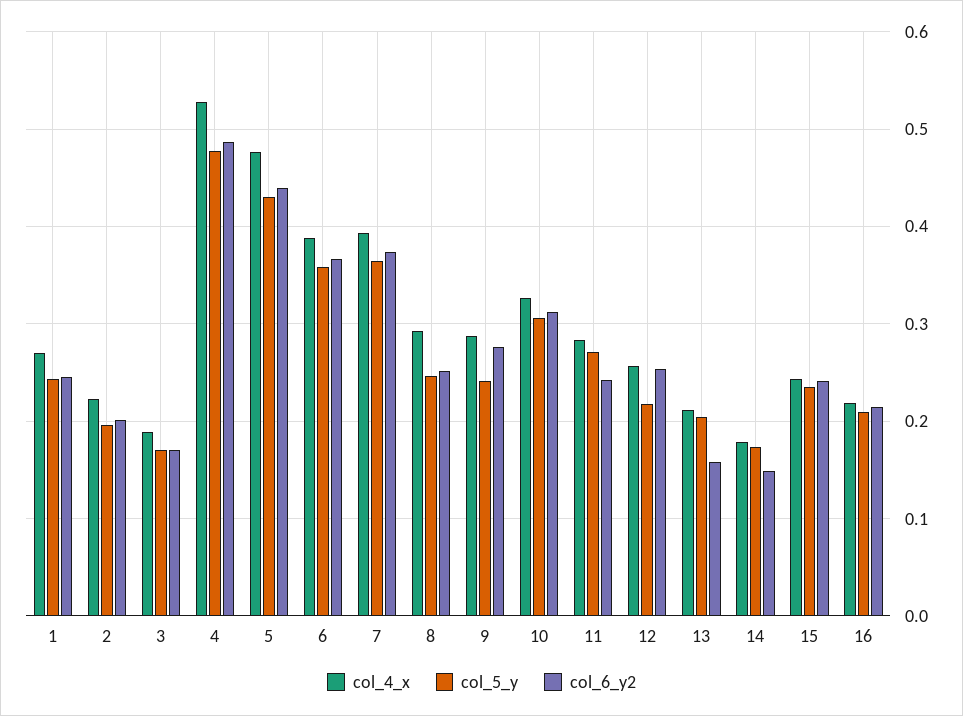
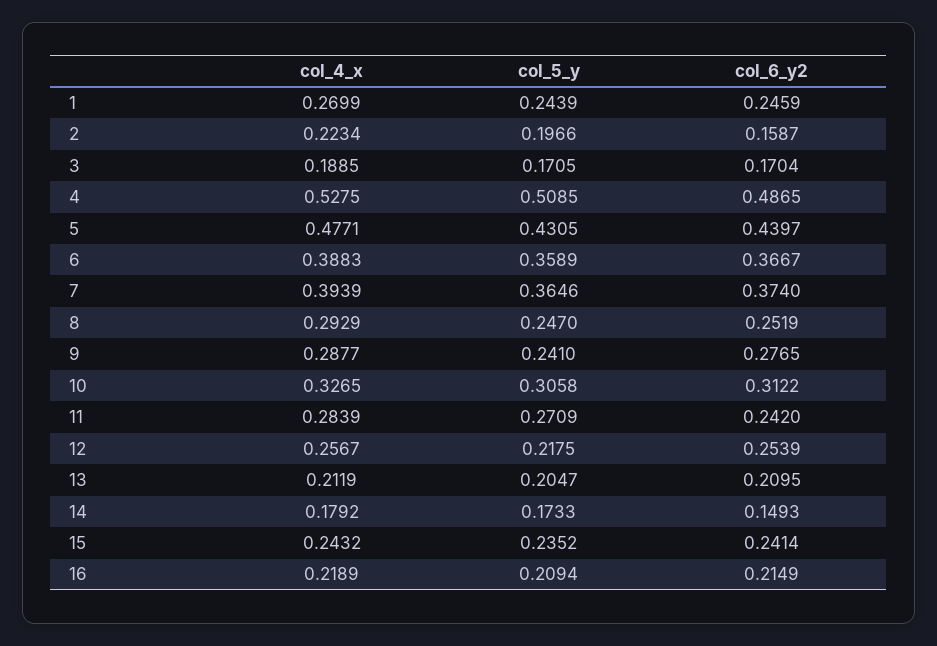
  {
    "col_4_x": {
      "1": 0.2699,
      "2": 0.2234,
      "3": 0.1885,
      "4": 0.5275,
      "5": 0.4771,
      "6": 0.3883,
      "7": 0.3939,
      "8": 0.2929,
      "9": 0.2877,
      "10": 0.3265,
      "11": 0.2839,
      "12": 0.2567,
      "13": 0.2119,
      "14": 0.1792,
      "15": 0.2432,
      "16": 0.2189
    },
    "col_5_y": {
      "1": 0.2439,
      "2": 0.1966,
      "3": 0.1705,
-     "4": 0.48,
+     "4": 0.5085,
      "5": 0.4305,
      "6": 0.3589,
      "7": 0.3646,
      "8": 0.247,
      "9": 0.241,
      "10": 0.3058,
      "11": 0.2709,
      "12": 0.2175,
      "13": 0.2047,
      "14": 0.1733,
      "15": 0.2352,
      "16": 0.2094
    },
    "col_6_y2": {
      "1": 0.2459,
-     "2": 0.2,
+     "2": 0.1587,
      "3": 0.1704,
      "4": 0.4865,
      "5": 0.4397,
      "6": 0.3667,
      "7": 0.374,
      "8": 0.2519,
      "9": 0.2765,
      "10": 0.3122,
      "11": 0.242,
      "12": 0.2539,
-     "13": 0.16,
+     "13": 0.2095,
      "14": 0.1493,
      "15": 0.2414,
      "16": 0.2149
    }
  }

